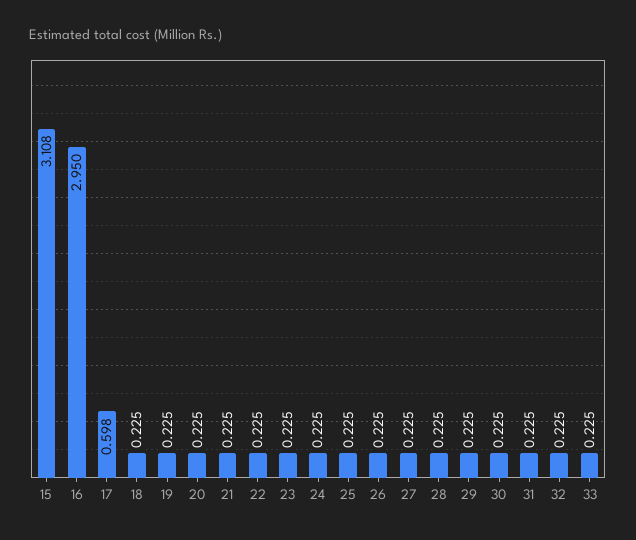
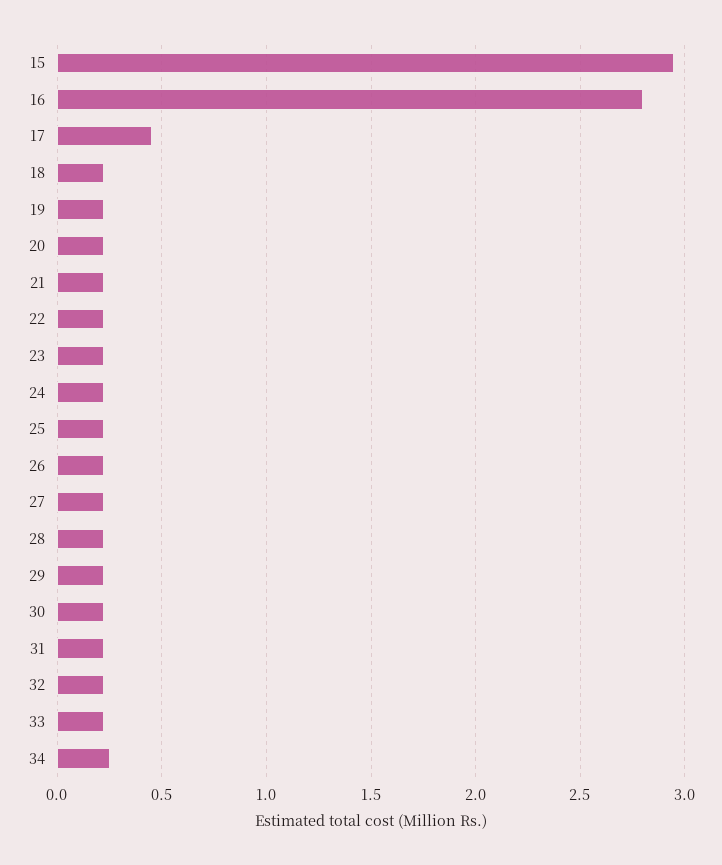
  {
-   "15": 3.108,
+   "15": 2.95,
-   "16": 2.95,
+   "16": 2.8,
-   "17": 0.598,
+   "17": 0.45,
    "18": 0.225,
    "19": 0.225,
    "20": 0.225,
    "21": 0.225,
    "22": 0.225,
    "23": 0.225,
    "24": 0.225,
    "25": 0.225,
    "26": 0.225,
    "27": 0.225,
    "28": 0.225,
    "29": 0.225,
    "30": 0.225,
    "31": 0.225,
    "32": 0.225,
-   "33": 0.225
+   "33": 0.225,
+   "34": 0.25
  }

